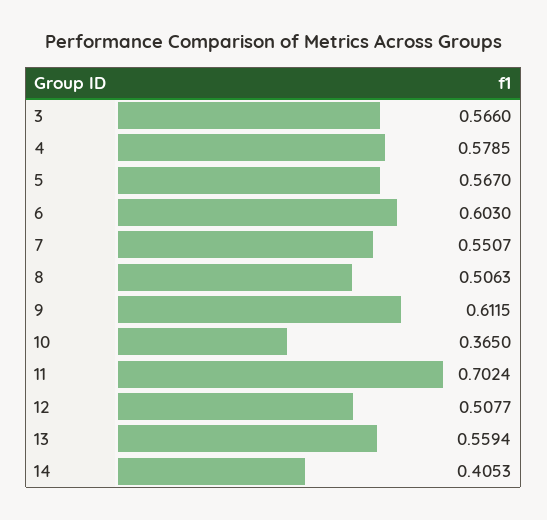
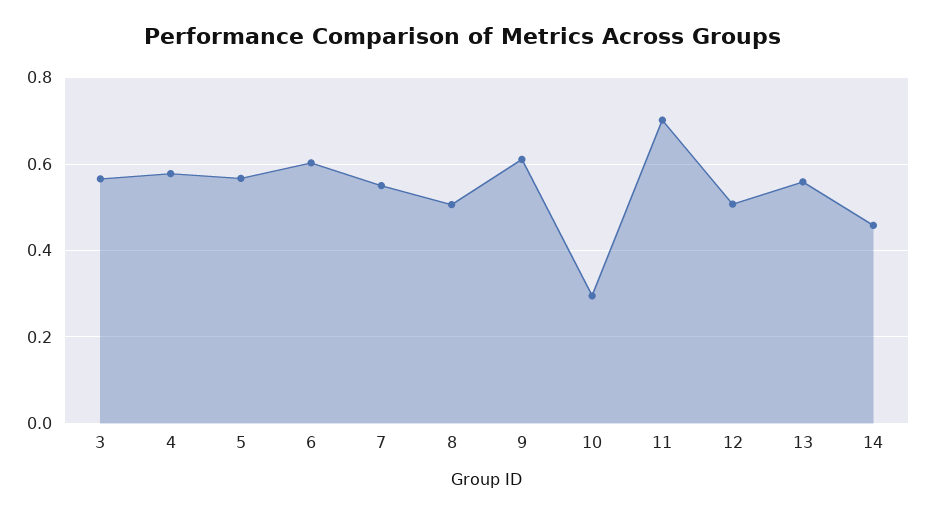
  {
    "3": 0.566,
    "4": 0.5785,
    "5": 0.567,
    "6": 0.603,
    "7": 0.5507,
    "8": 0.5063,
    "9": 0.6115,
-   "10": 0.365,
+   "10": 0.3,
    "11": 0.7024,
    "12": 0.5077,
    "13": 0.5594,
-   "14": 0.4053
+   "14": 0.46
  }

